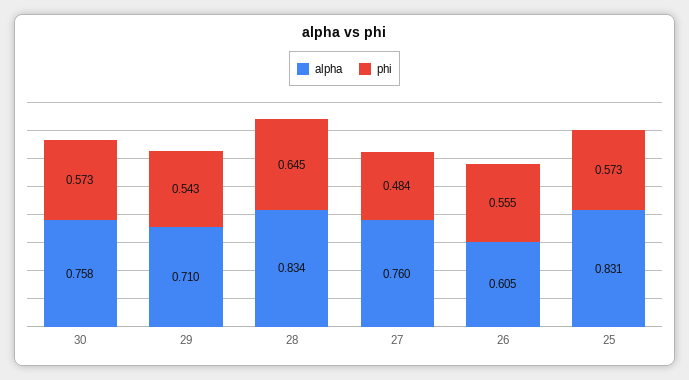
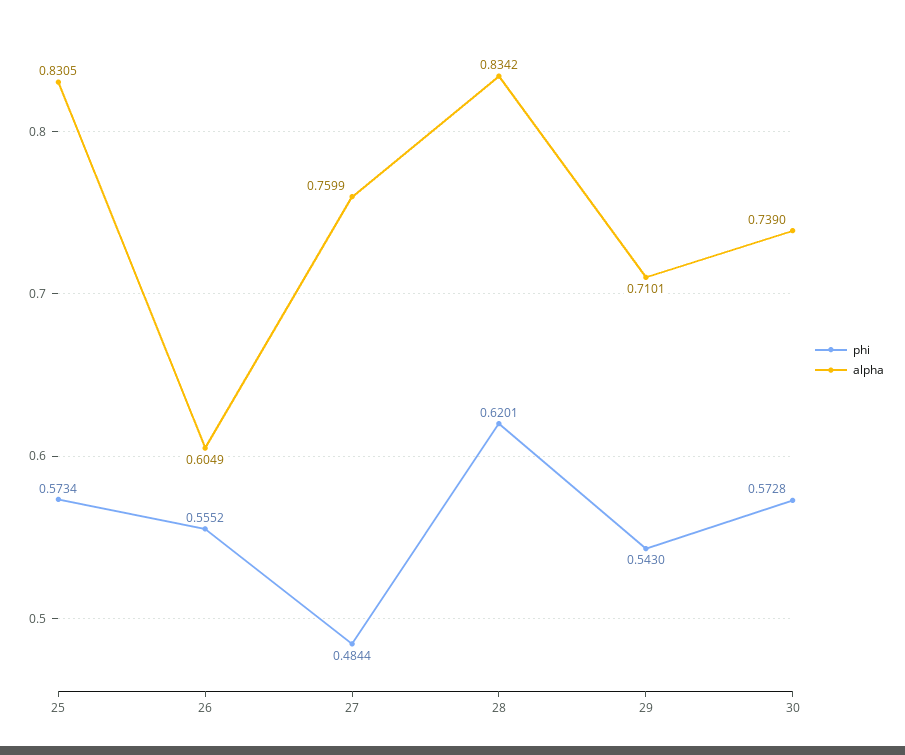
  {
    "alpha": {
-     "30": 0.758,
+     "30": 0.739,
      "29": 0.7101,
      "28": 0.8342,
      "27": 0.7599,
      "26": 0.6049,
      "25": 0.8305
    },
    "phi": {
      "30": 0.5728,
      "29": 0.543,
-     "28": 0.645,
+     "28": 0.6201,
      "27": 0.4844,
      "26": 0.5552,
      "25": 0.5734
    }
  }

